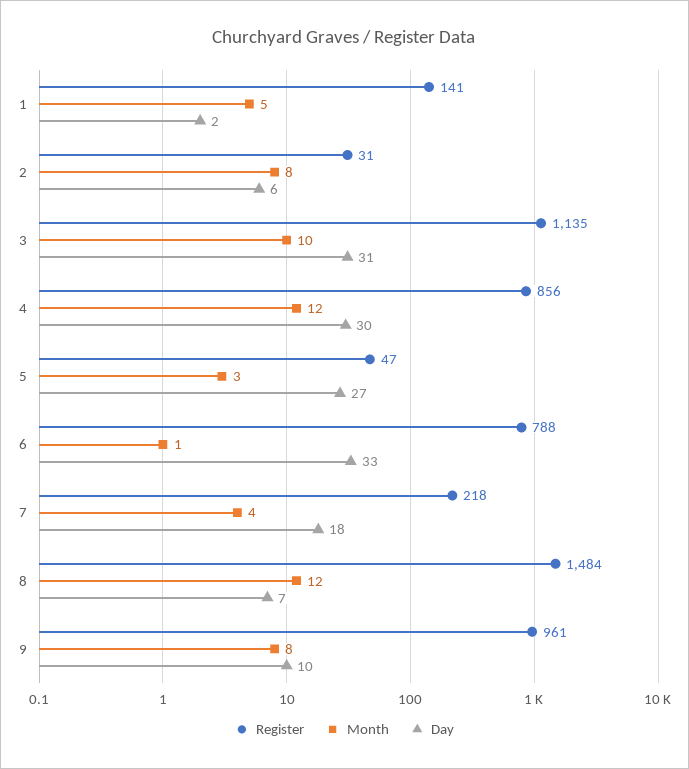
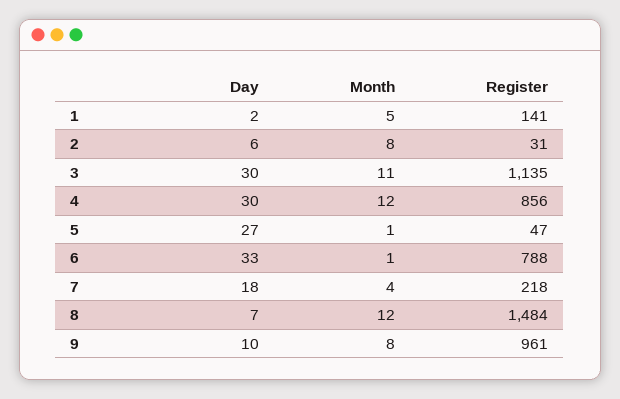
  {
    "Register": {
      "1": 141,
      "2": 31,
      "3": 1135,
      "4": 856,
      "5": 47,
      "6": 788,
      "7": 218,
      "8": 1484,
      "9": 961
    },
    "Month": {
      "1": 5,
      "2": 8,
-     "3": 10,
+     "3": 11,
      "4": 12,
-     "5": 3,
+     "5": 1,
      "6": 1,
      "7": 4,
      "8": 12,
      "9": 8
    },
    "Day": {
      "1": 2,
      "2": 6,
-     "3": 31,
+     "3": 30,
      "4": 30,
      "5": 27,
      "6": 33,
      "7": 18,
      "8": 7,
      "9": 10
    }
  }

